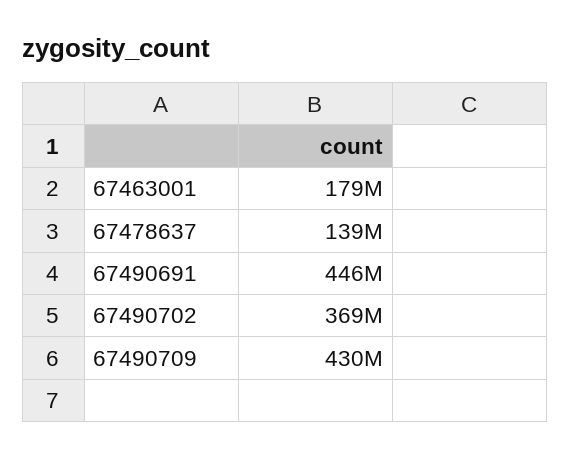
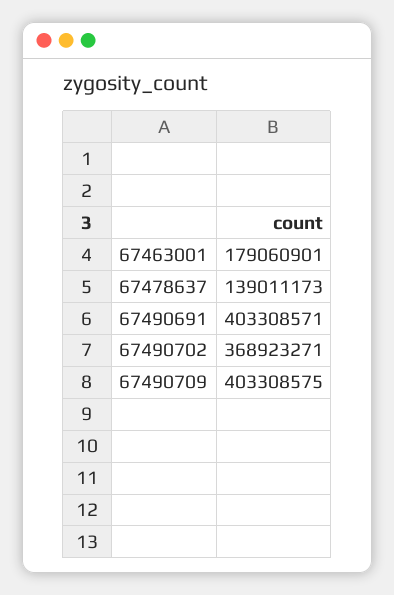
  {
    "67463001": 179060901,
    "67478637": 139011173,
-   "67490691": 446000000,
+   "67490691": 403308571,
    "67490702": 368923271,
-   "67490709": 430000000
+   "67490709": 403308575
  }

